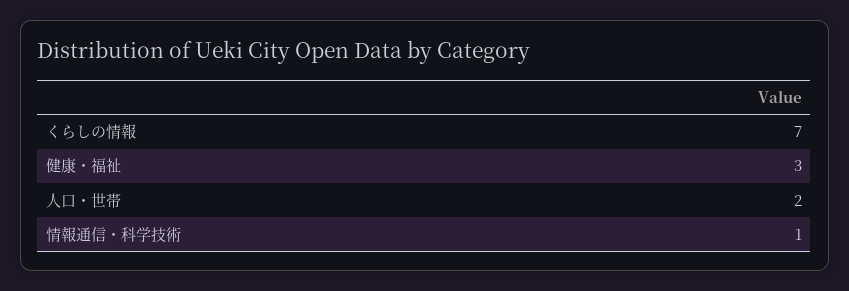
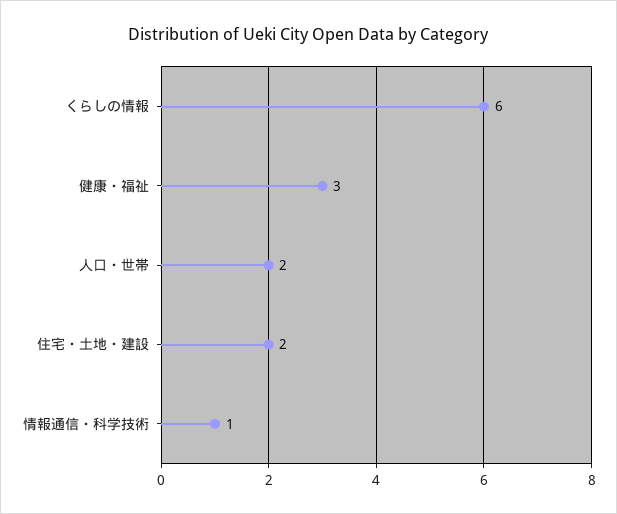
  {
-   "くらしの情報": 7,
+   "くらしの情報": 6,
    "健康・福祉": 3,
    "人口・世帯": 2,
-   "情報通信・科学技術": 1
+   "情報通信・科学技術": 1,
+   "住宅・土地・建設": 2
  }

